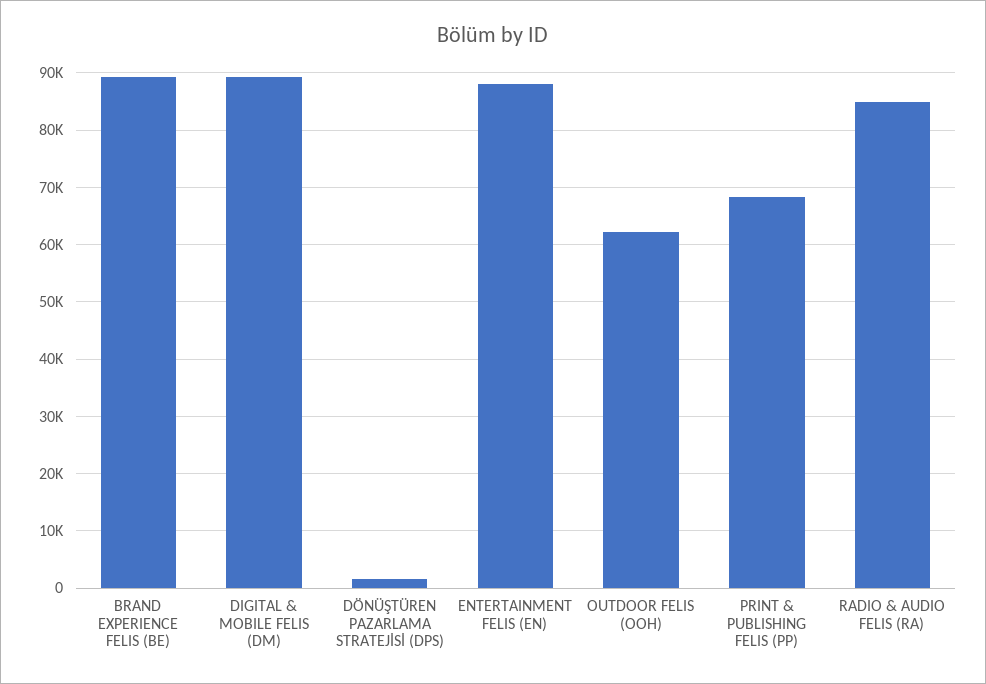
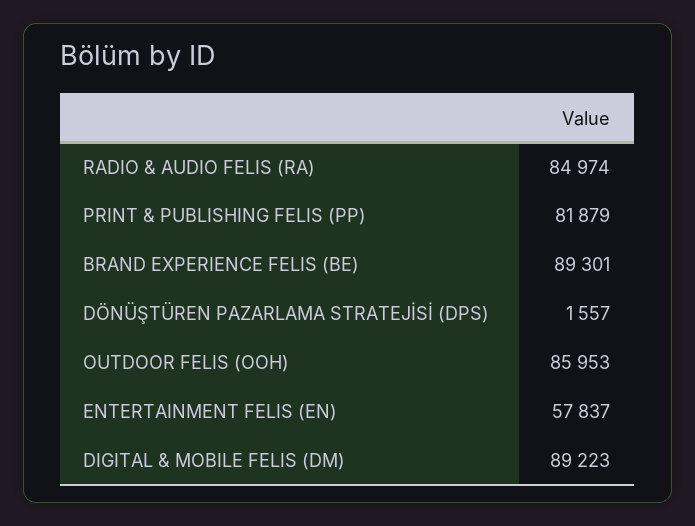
  {
    "BRAND EXPERIENCE FELIS (BE)": 89301,
    "DIGITAL & MOBILE FELIS (DM)": 89223,
    "DÖNÜŞTÜREN PAZARLAMA STRATEJİSİ (DPS)": 1557,
-   "ENTERTAINMENT FELIS (EN)": 88000,
+   "ENTERTAINMENT FELIS (EN)": 57837,
-   "OUTDOOR FELIS (OOH)": 62000,
+   "OUTDOOR FELIS (OOH)": 85953,
-   "PRINT & PUBLISHING FELIS (PP)": 68000,
+   "PRINT & PUBLISHING FELIS (PP)": 81879,
    "RADIO & AUDIO FELIS (RA)": 84974
  }

